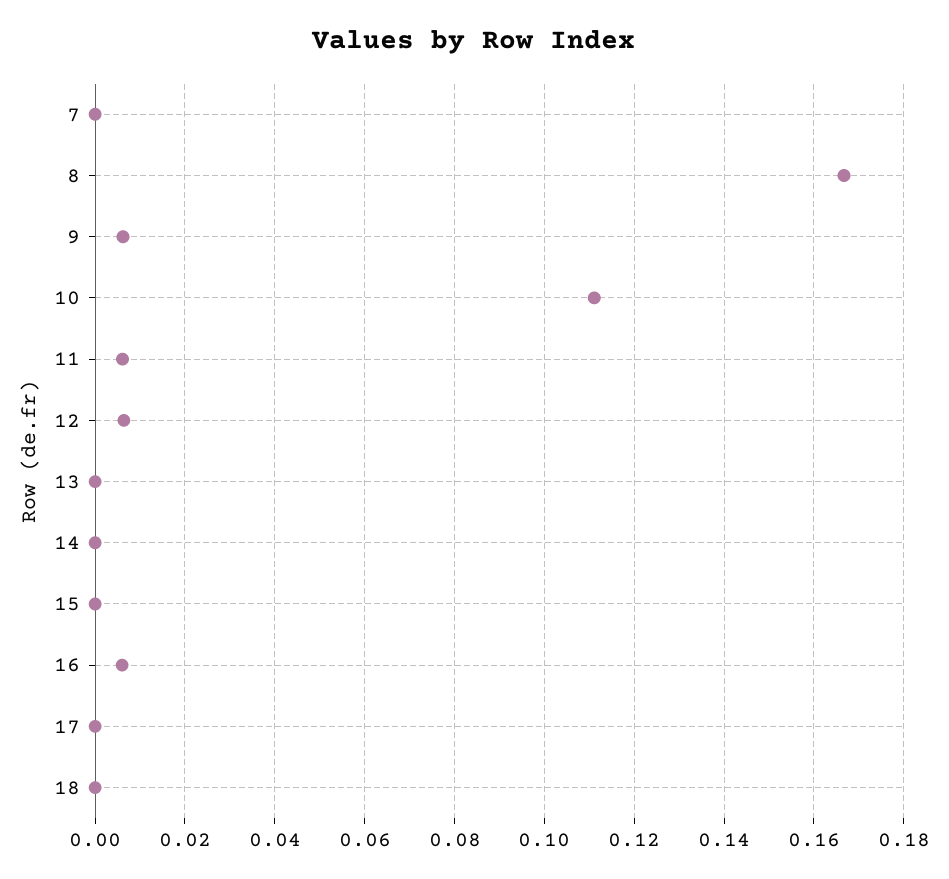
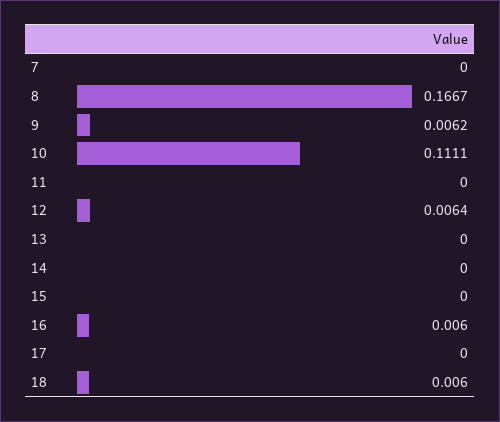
  {
    "7": 0,
    "8": 0.1667,
    "9": 0.0062,
    "10": 0.1111,
-   "11": 0.006,
+   "11": 0,
    "12": 0.0064,
    "13": 0,
    "14": 0,
    "15": 0,
    "16": 0.006,
    "17": 0,
-   "18": 0
+   "18": 0.006
  }

